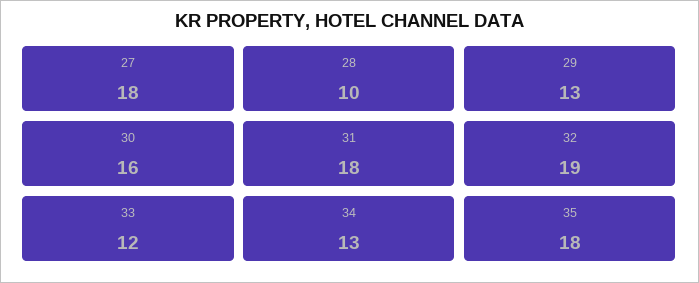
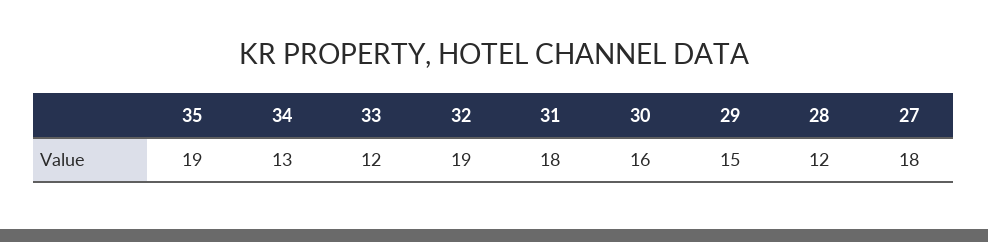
  {
    "27": 18,
-   "28": 10,
+   "28": 12,
-   "29": 13,
+   "29": 15,
    "30": 16,
    "31": 18,
    "32": 19,
    "33": 12,
    "34": 13,
-   "35": 18
+   "35": 19
  }

